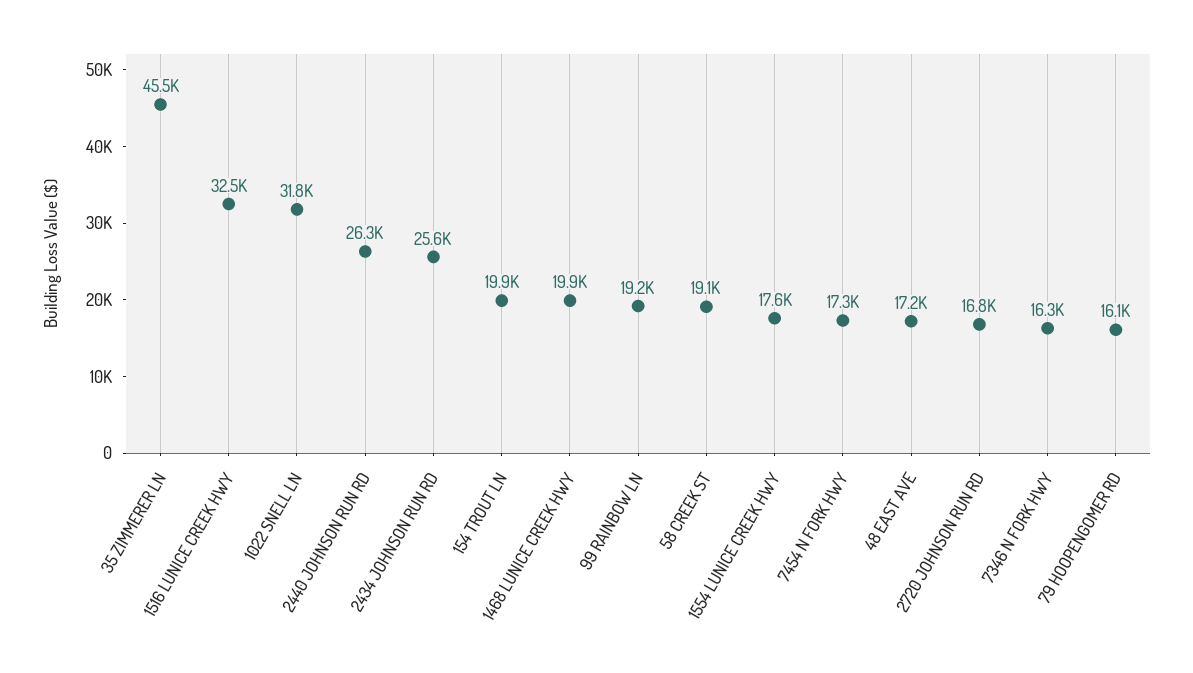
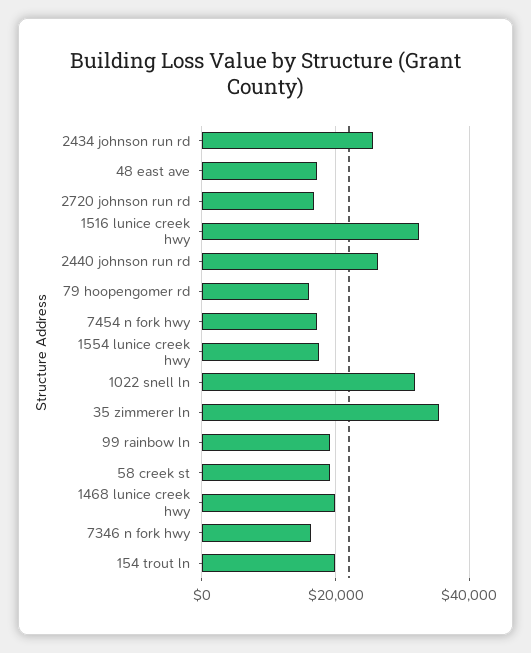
  {
-   "35 ZIMMERER LN": 45500,
+   "35 ZIMMERER LN": 36000,
    "1516 LUNICE CREEK HWY": 32500,
    "1022 SNELL LN": 31800,
    "2440 JOHNSON RUN RD": 26300,
    "2434 JOHNSON RUN RD": 25600,
    "154 TROUT LN": 19900,
    "1468 LUNICE CREEK HWY": 19900,
    "99 RAINBOW LN": 19200,
    "58 CREEK ST": 19100,
    "1554 LUNICE CREEK HWY": 17600,
    "7454 N FORK HWY": 17300,
    "48 EAST AVE": 17200,
    "2720 JOHNSON RUN RD": 16800,
    "7346 N FORK HWY": 16300,
    "79 HOOPENGOMER RD": 16100
  }

